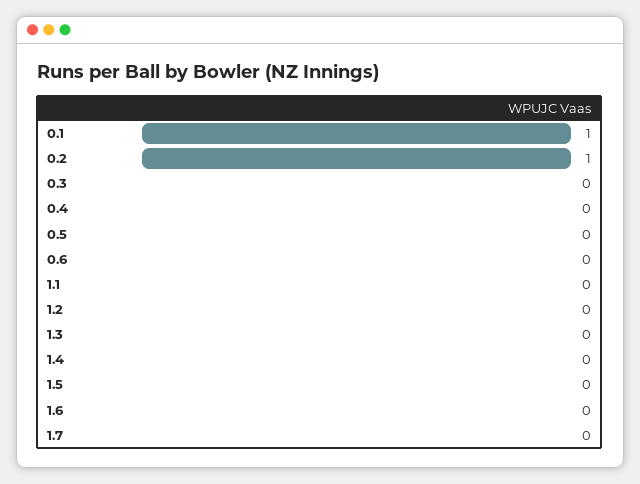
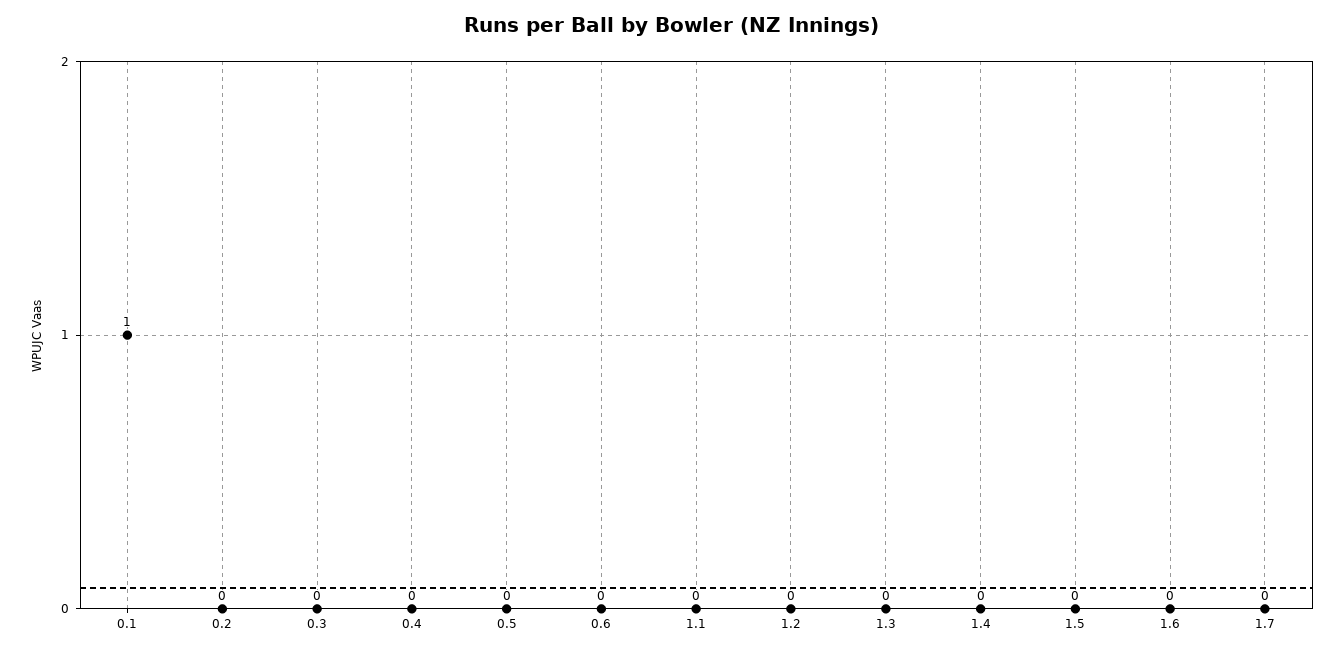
  {
    "0.1": 1,
-   "0.2": 1,
+   "0.2": 0,
    "0.3": 0,
    "0.4": 0,
    "0.5": 0,
    "0.6": 0,
    "1.1": 0,
    "1.2": 0,
    "1.3": 0,
    "1.4": 0,
    "1.5": 0,
    "1.6": 0,
    "1.7": 0
  }

